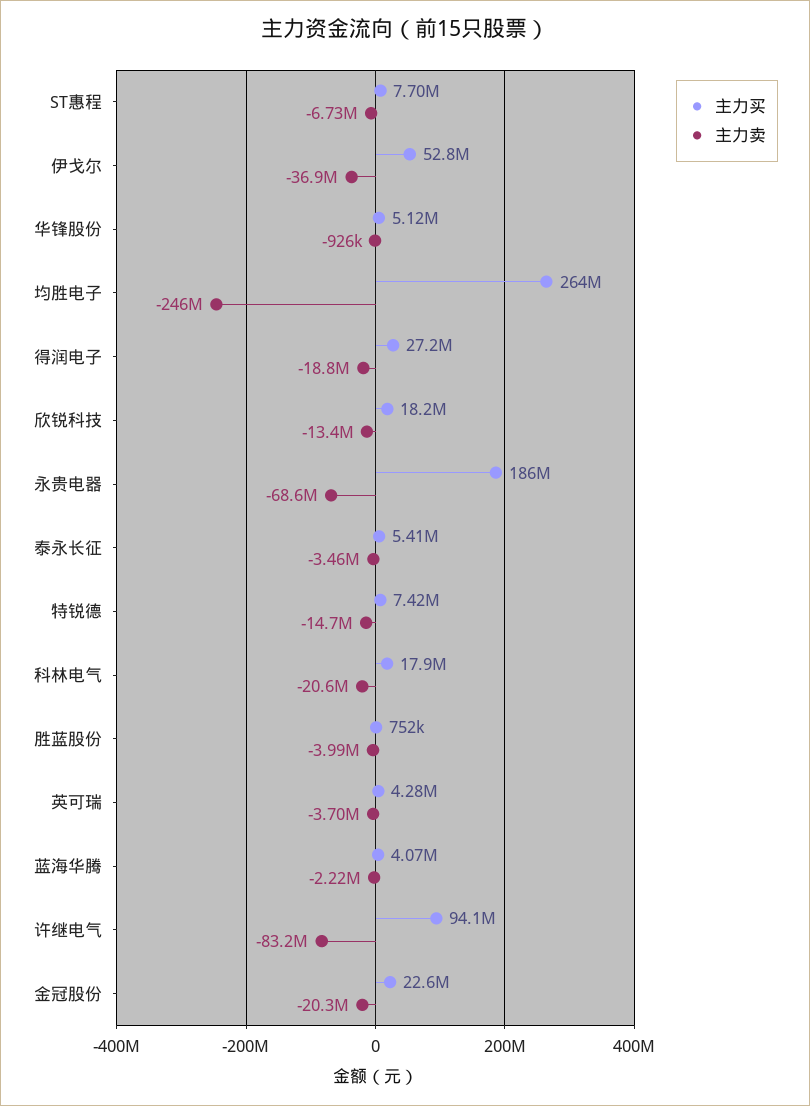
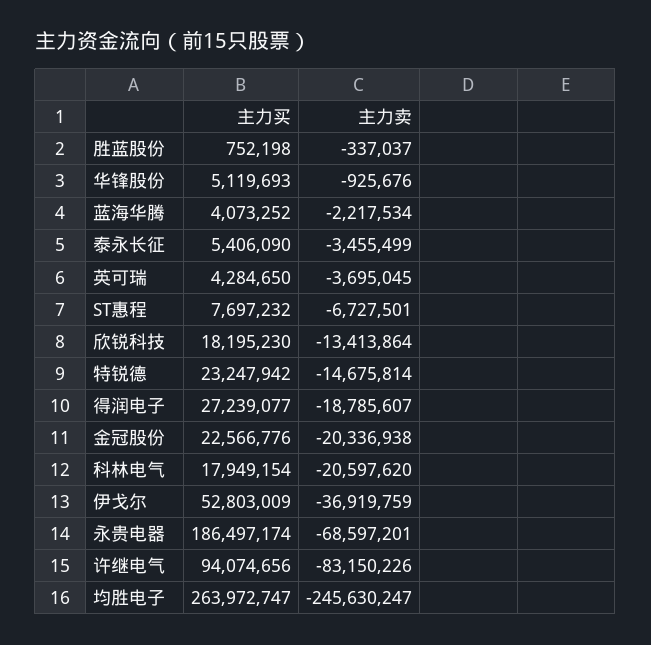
  {
    "主力买": {
      "ST惠程": 7697232,
      "伊戈尔": 52803009,
      "华锋股份": 5119693,
      "均胜电子": 263972747,
      "得润电子": 27239077,
      "欣锐科技": 18195230,
      "永贵电器": 186497174,
      "泰永长征": 5406090,
-     "特锐德": 7420000,
+     "特锐德": 23247942,
      "科林电气": 17949154,
      "胜蓝股份": 752198,
      "英可瑞": 4284650,
      "蓝海华腾": 4073252,
      "许继电气": 94074656,
      "金冠股份": 22566776
    },
    "主力卖": {
      "ST惠程": -6727501,
      "伊戈尔": -36919759,
      "华锋股份": -925676,
      "均胜电子": -245630247,
      "得润电子": -18785607,
      "欣锐科技": -13413864,
      "永贵电器": -68597201,
      "泰永长征": -3455499,
      "特锐德": -14675814,
      "科林电气": -20597620,
-     "胜蓝股份": -3990000,
+     "胜蓝股份": -337037,
      "英可瑞": -3695045,
      "蓝海华腾": -2217534,
      "许继电气": -83150226,
      "金冠股份": -20336938
    }
  }

